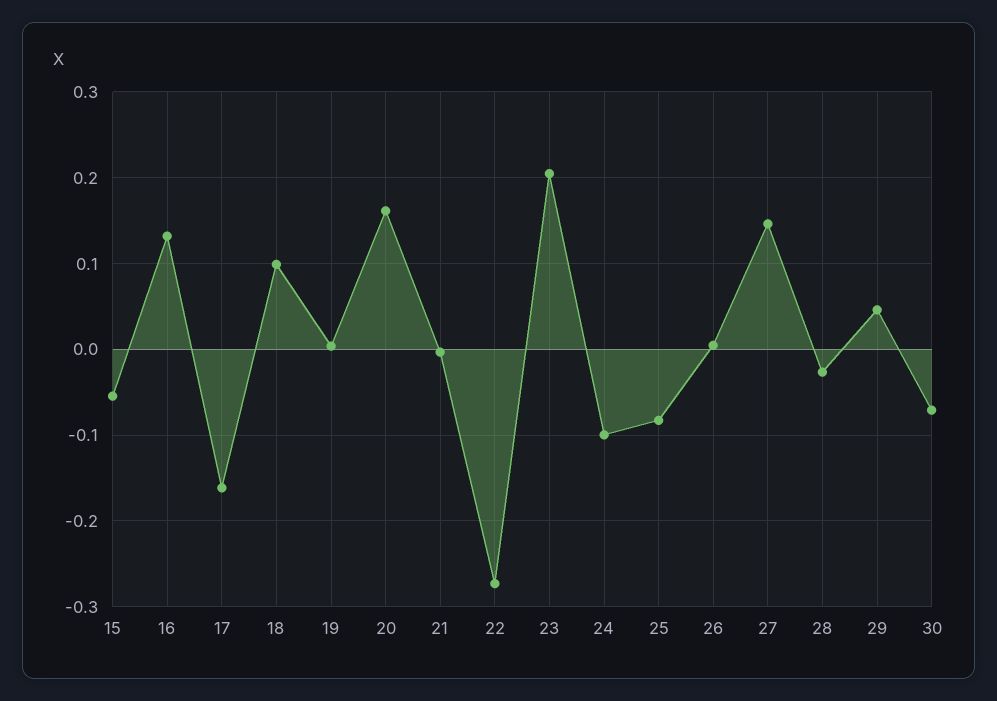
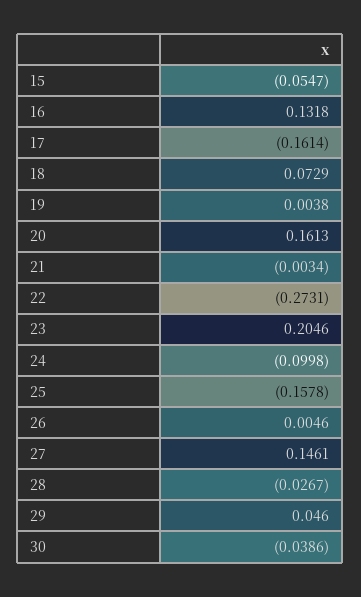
  {
    "15": -0.0547,
    "16": 0.1318,
    "17": -0.1614,
-   "18": 0.1,
+   "18": 0.0729,
    "19": 0.0038,
    "20": 0.1613,
    "21": -0.0034,
    "22": -0.2731,
    "23": 0.2046,
    "24": -0.0998,
-   "25": -0.08,
+   "25": -0.1578,
    "26": 0.0046,
    "27": 0.1461,
    "28": -0.0267,
    "29": 0.046,
-   "30": -0.07
+   "30": -0.0386
  }

